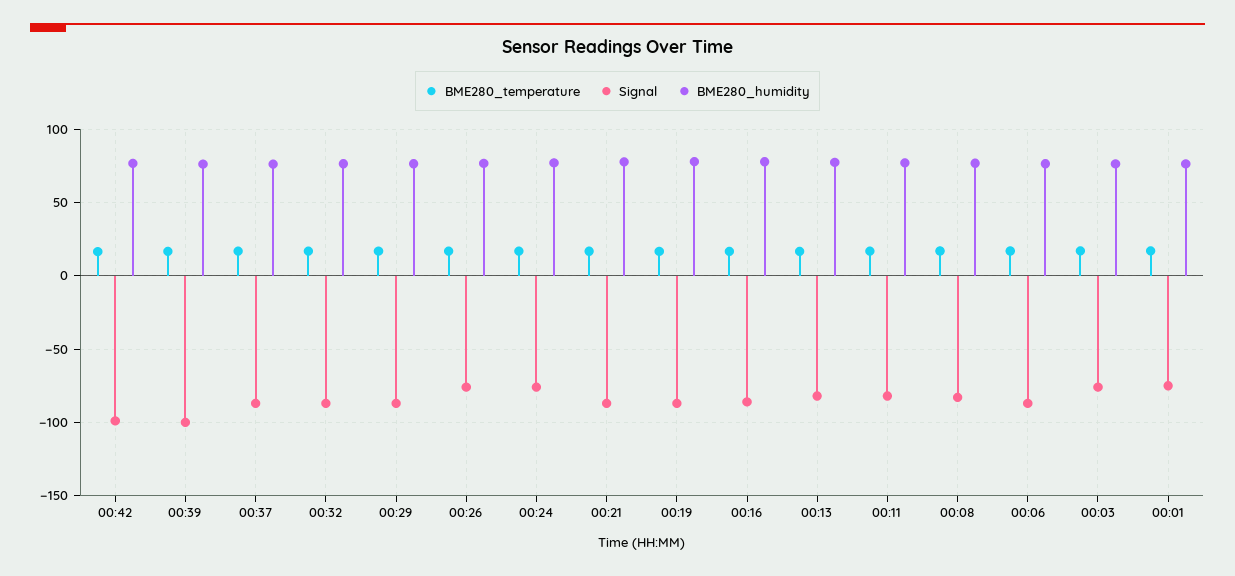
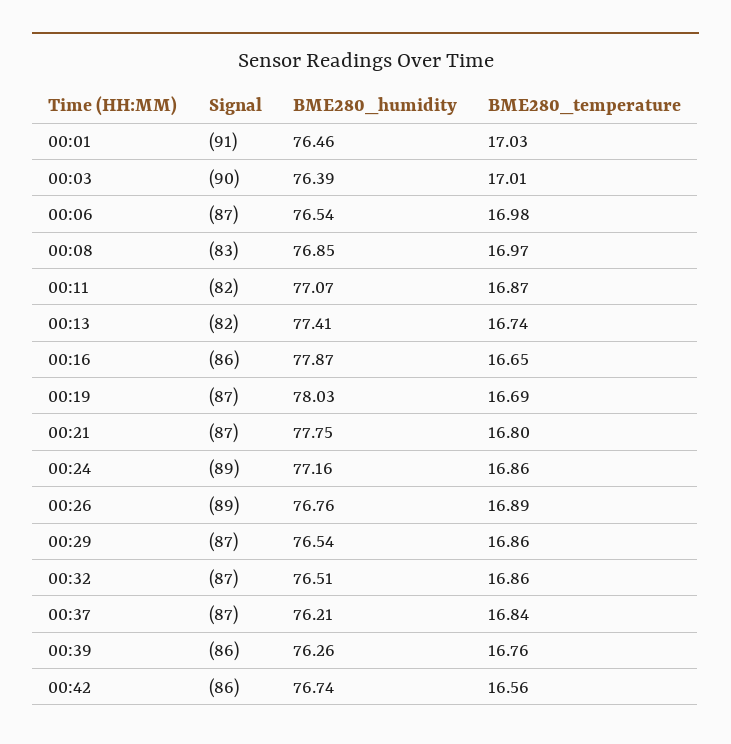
  {
    "BME280_temperature": {
      "00:42": 16.56,
      "00:39": 16.76,
      "00:37": 16.84,
      "00:32": 16.86,
      "00:29": 16.86,
      "00:26": 16.89,
      "00:24": 16.86,
      "00:21": 16.8,
      "00:19": 16.69,
      "00:16": 16.65,
      "00:13": 16.74,
      "00:11": 16.87,
      "00:08": 16.97,
      "00:06": 16.98,
      "00:03": 17.01,
      "00:01": 17.03
    },
    "Signal": {
-     "00:42": -100,
+     "00:42": -86,
-     "00:39": -100,
+     "00:39": -86,
      "00:37": -87,
      "00:32": -87,
      "00:29": -87,
-     "00:26": -75,
+     "00:26": -89,
-     "00:24": -75,
+     "00:24": -89,
      "00:21": -87,
      "00:19": -87,
      "00:16": -86,
      "00:13": -82,
      "00:11": -82,
      "00:08": -83,
      "00:06": -87,
-     "00:03": -75,
+     "00:03": -90,
-     "00:01": -75
+     "00:01": -91
    },
    "BME280_humidity": {
      "00:42": 76.74,
      "00:39": 76.26,
      "00:37": 76.21,
      "00:32": 76.51,
      "00:29": 76.54,
      "00:26": 76.76,
      "00:24": 77.16,
      "00:21": 77.75,
      "00:19": 78.03,
      "00:16": 77.87,
      "00:13": 77.41,
      "00:11": 77.07,
      "00:08": 76.85,
      "00:06": 76.54,
      "00:03": 76.39,
      "00:01": 76.46
    }
  }

